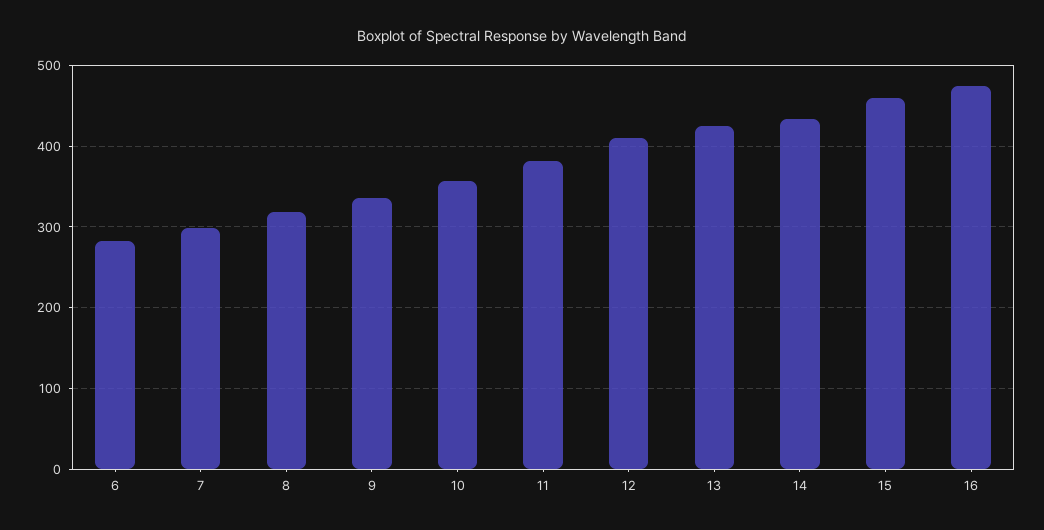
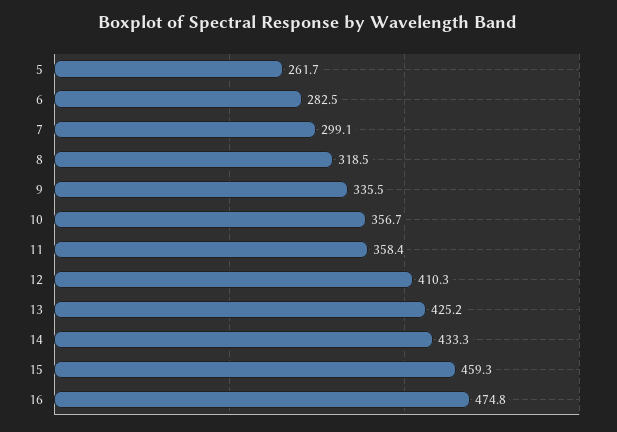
  {
    "6": 282.5,
    "7": 299.1,
    "8": 318.5,
    "9": 335.5,
    "10": 356.7,
-   "11": 380,
+   "11": 358.4,
    "12": 410.3,
    "13": 425.2,
    "14": 433.3,
    "15": 459.3,
-   "16": 474.8
+   "16": 474.8,
+   "5": 261.7
  }

